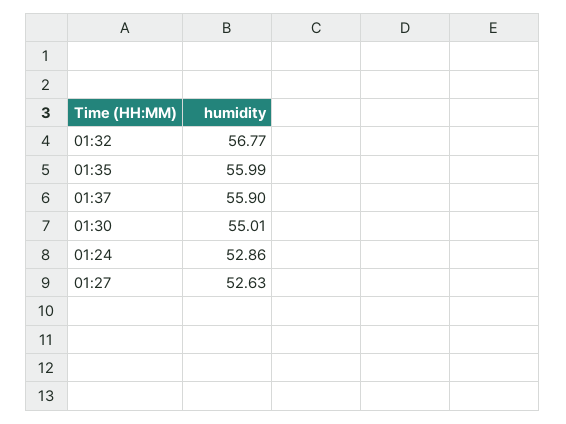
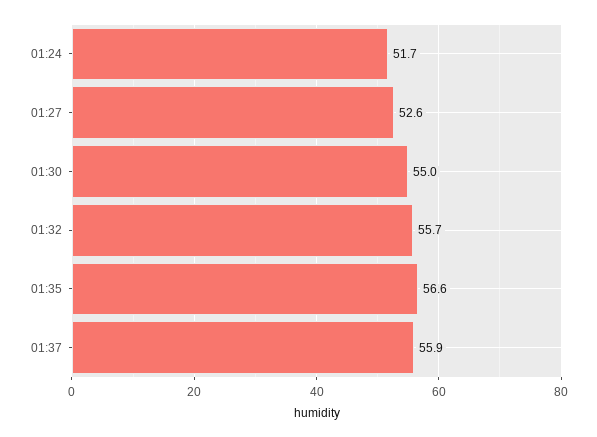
  {
-   "01:32": 56.77,
+   "01:32": 55.7,
-   "01:35": 55.99,
+   "01:35": 56.6,
    "01:37": 55.9,
    "01:30": 55.01,
-   "01:24": 52.86,
+   "01:24": 51.7,
    "01:27": 52.63
  }

